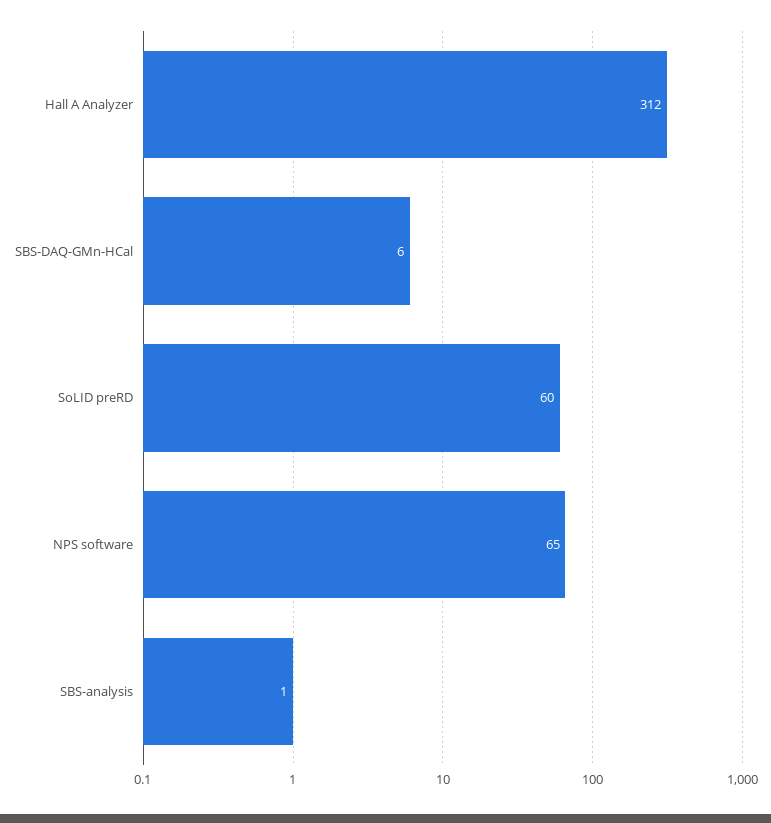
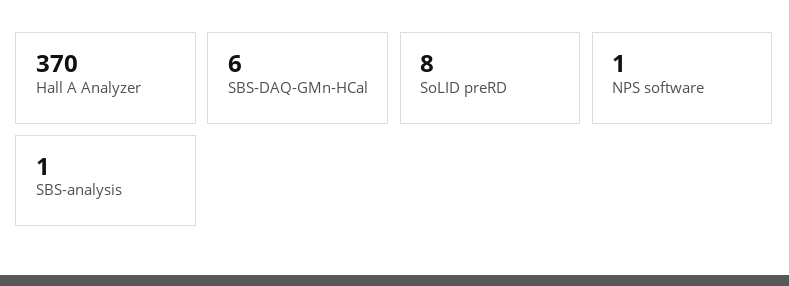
  {
-   "Hall A Analyzer": 312,
+   "Hall A Analyzer": 370,
    "SBS-DAQ-GMn-HCal": 6,
-   "SoLID preRD": 60,
+   "SoLID preRD": 8,
-   "NPS software": 65,
+   "NPS software": 1,
    "SBS-analysis": 1
  }

